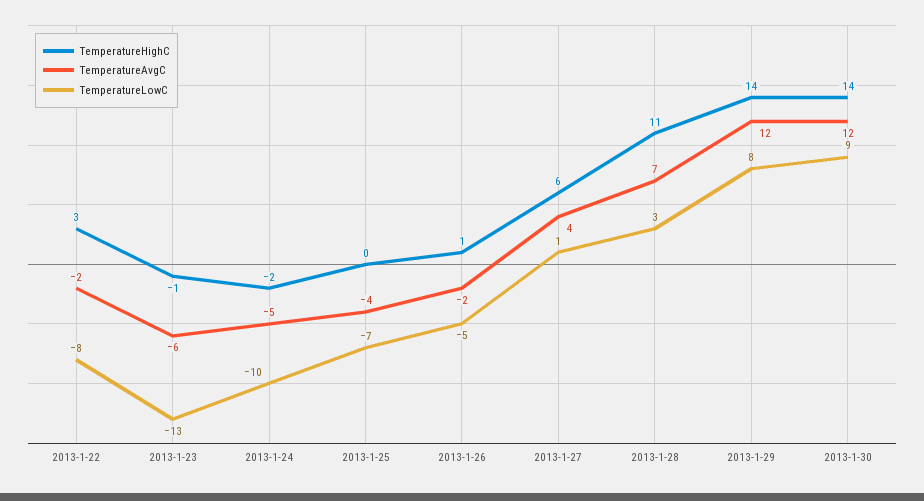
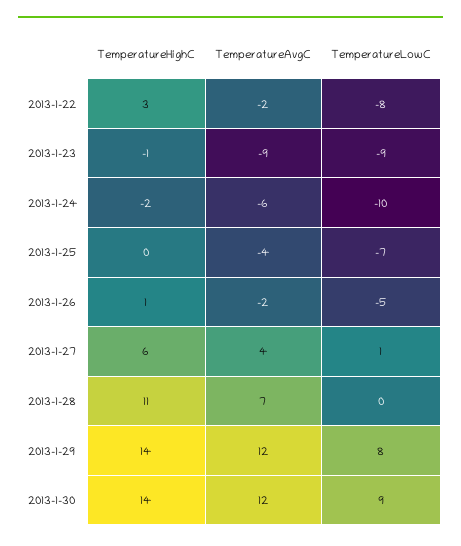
  {
    "TemperatureHighC": {
      "2013-1-22": 3,
      "2013-1-23": -1,
      "2013-1-24": -2,
      "2013-1-25": 0,
      "2013-1-26": 1,
      "2013-1-27": 6,
      "2013-1-28": 11,
      "2013-1-29": 14,
      "2013-1-30": 14
    },
    "TemperatureAvgC": {
      "2013-1-22": -2,
-     "2013-1-23": -6,
+     "2013-1-23": -9,
-     "2013-1-24": -5,
+     "2013-1-24": -6,
      "2013-1-25": -4,
      "2013-1-26": -2,
      "2013-1-27": 4,
      "2013-1-28": 7,
      "2013-1-29": 12,
      "2013-1-30": 12
    },
    "TemperatureLowC": {
      "2013-1-22": -8,
-     "2013-1-23": -13,
+     "2013-1-23": -9,
      "2013-1-24": -10,
      "2013-1-25": -7,
      "2013-1-26": -5,
      "2013-1-27": 1,
-     "2013-1-28": 3,
+     "2013-1-28": 0,
      "2013-1-29": 8,
      "2013-1-30": 9
    }
  }

